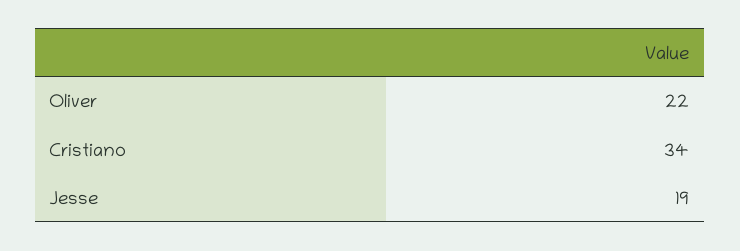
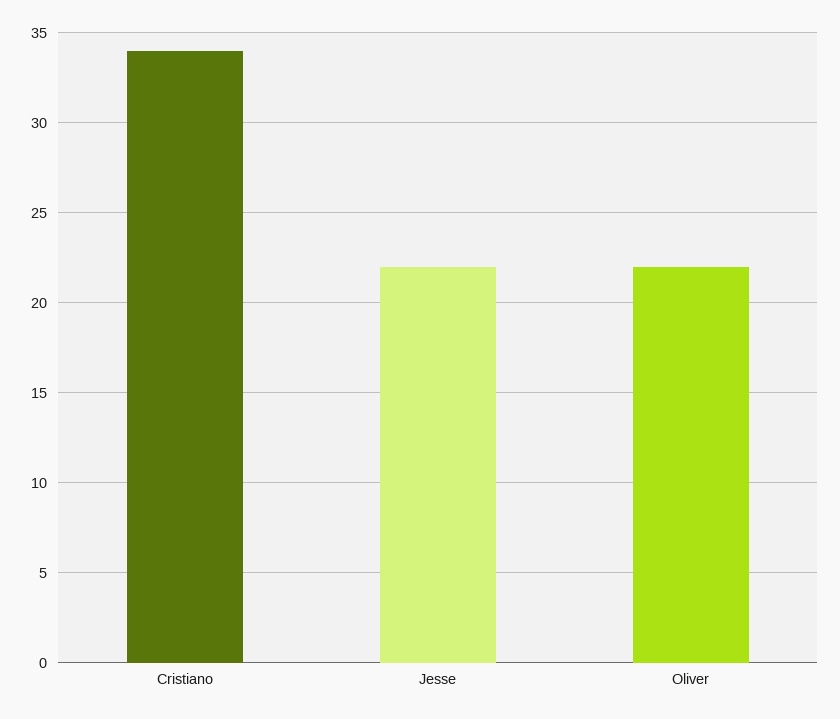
  {
    "Oliver": 22,
    "Cristiano": 34,
-   "Jesse": 19
+   "Jesse": 22
  }

